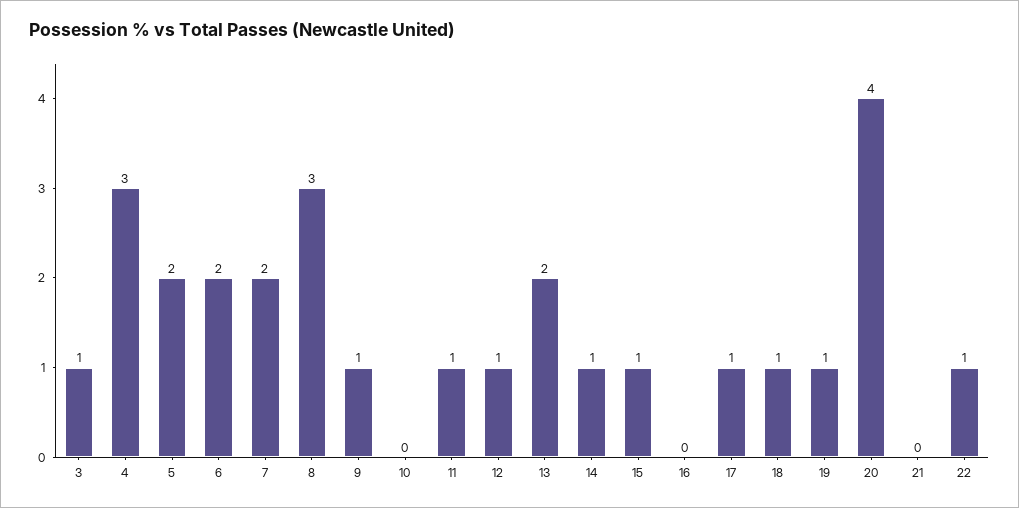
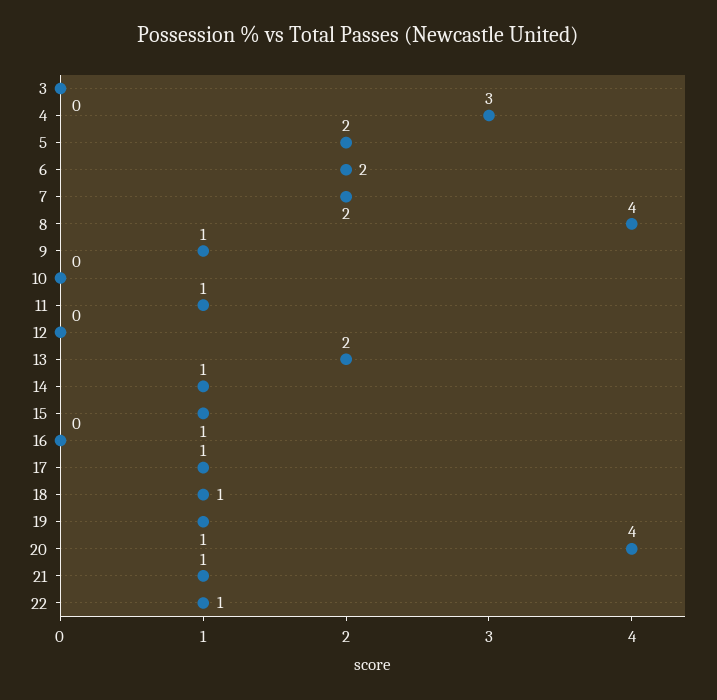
  {
-   "3": 1,
+   "3": 0,
    "4": 3,
    "5": 2,
    "6": 2,
    "7": 2,
-   "8": 3,
+   "8": 4,
    "9": 1,
    "10": 0,
    "11": 1,
-   "12": 1,
+   "12": 0,
    "13": 2,
    "14": 1,
    "15": 1,
    "16": 0,
    "17": 1,
    "18": 1,
    "19": 1,
    "20": 4,
-   "21": 0,
+   "21": 1,
    "22": 1
  }

